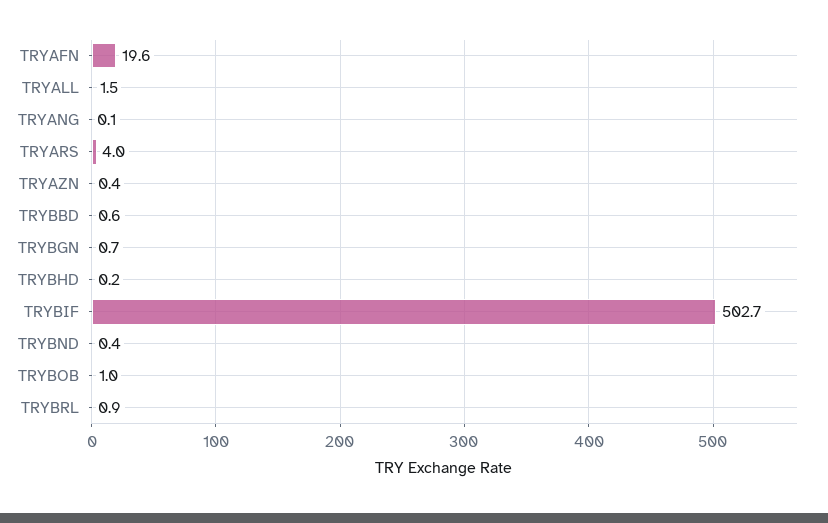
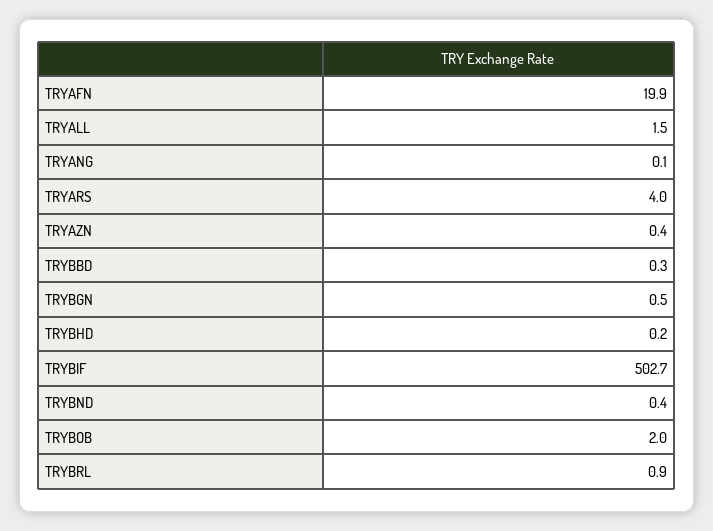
  {
-   "TRYAFN": 19.6,
+   "TRYAFN": 19.9,
    "TRYALL": 1.5,
    "TRYANG": 0.1,
    "TRYARS": 4,
    "TRYAZN": 0.4,
-   "TRYBBD": 0.6,
+   "TRYBBD": 0.3,
-   "TRYBGN": 0.7,
+   "TRYBGN": 0.5,
    "TRYBHD": 0.2,
    "TRYBIF": 502.7,
    "TRYBND": 0.4,
-   "TRYBOB": 1,
+   "TRYBOB": 2,
    "TRYBRL": 0.9
  }

